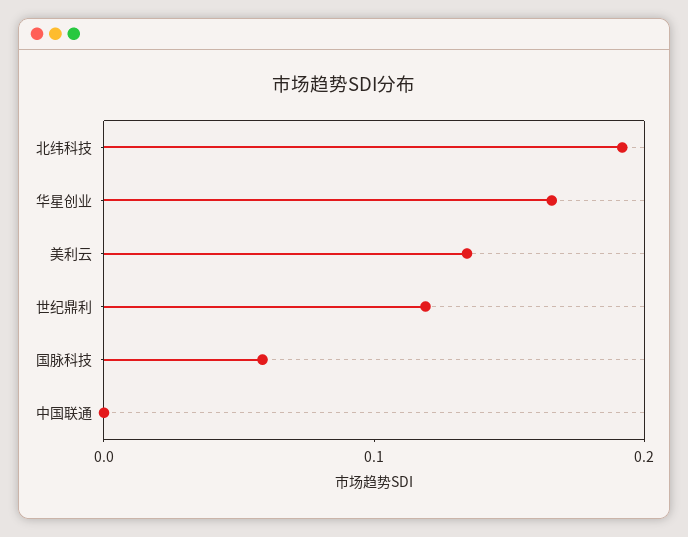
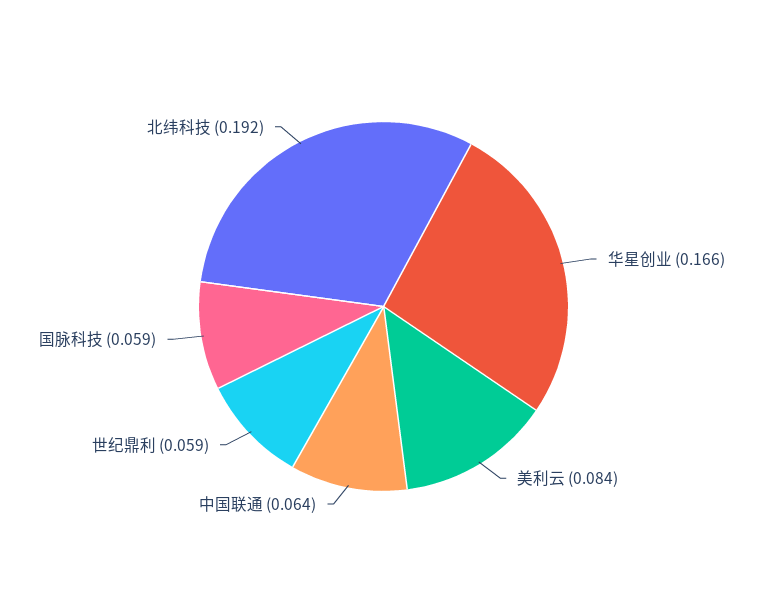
  {
    "北纬科技": 0.192,
    "华星创业": 0.166,
-   "美利云": 0.14,
+   "美利云": 0.084,
-   "世纪鼎利": 0.12,
+   "世纪鼎利": 0.059,
    "国脉科技": 0.059,
-   "中国联通": 0
+   "中国联通": 0.064
  }

